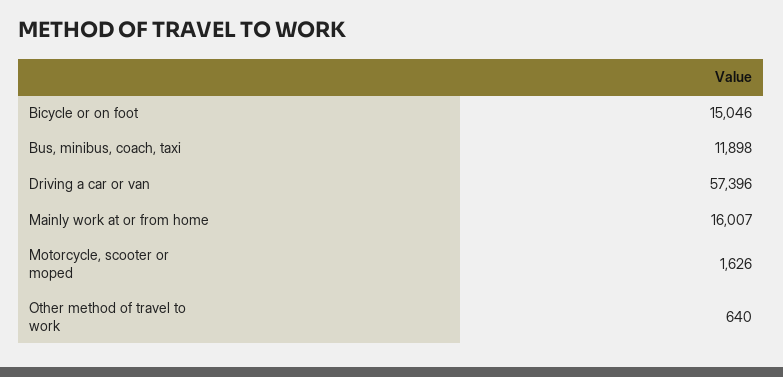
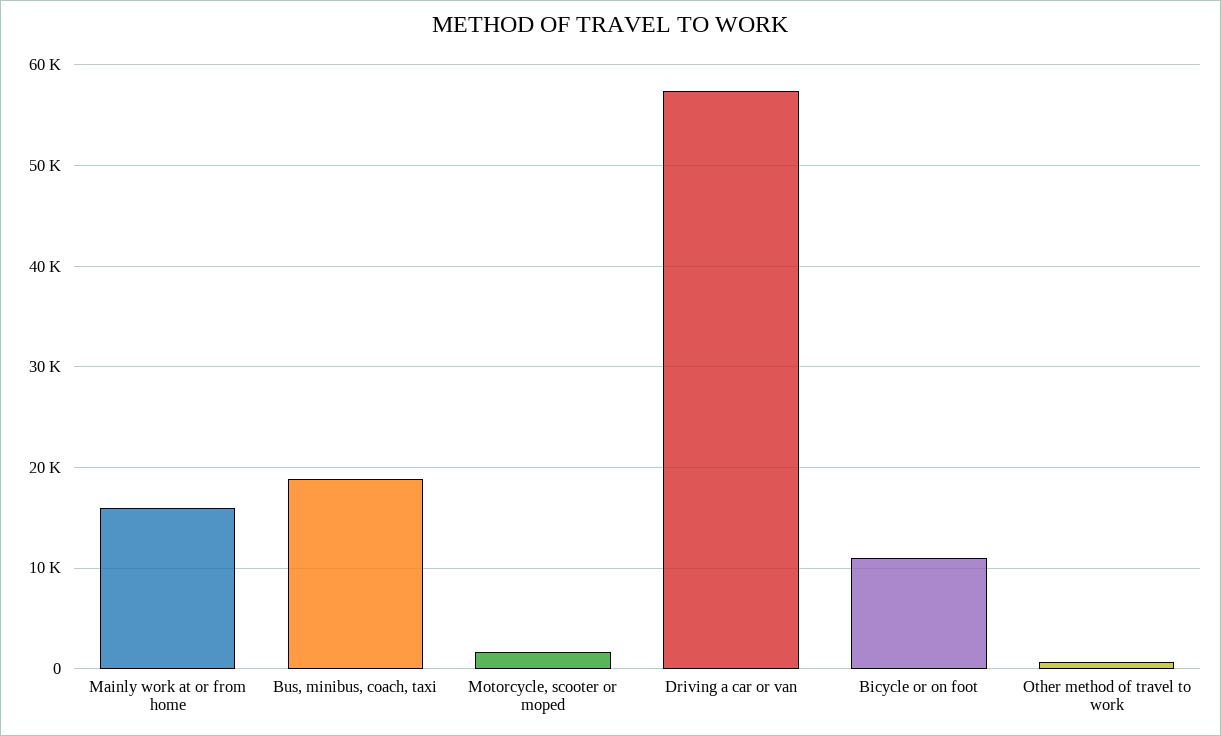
  {
-   "Bicycle or on foot": 15046,
+   "Bicycle or on foot": 11000,
-   "Bus, minibus, coach, taxi": 11898,
+   "Bus, minibus, coach, taxi": 19000,
    "Driving a car or van": 57396,
    "Mainly work at or from home": 16007,
    "Motorcycle, scooter or moped": 1626,
    "Other method of travel to work": 640
  }

